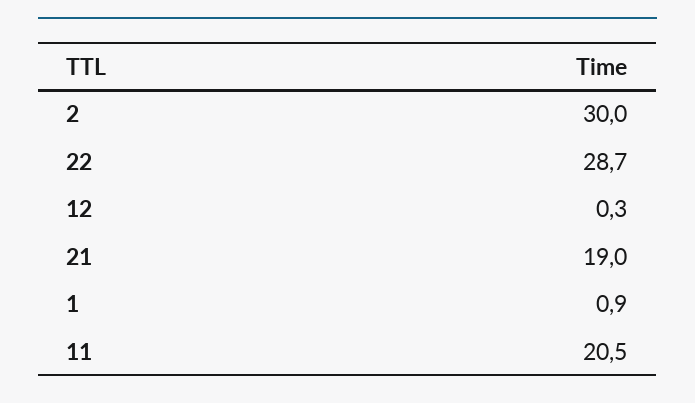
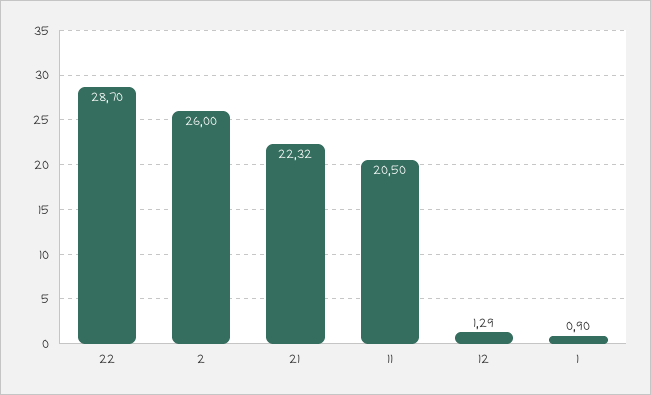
  {
-   "2": 30,
+   "2": 26,
    "22": 28.7,
-   "12": 0.3,
+   "12": 1.29,
-   "21": 19,
+   "21": 22.32,
    "1": 0.9,
    "11": 20.5
  }

